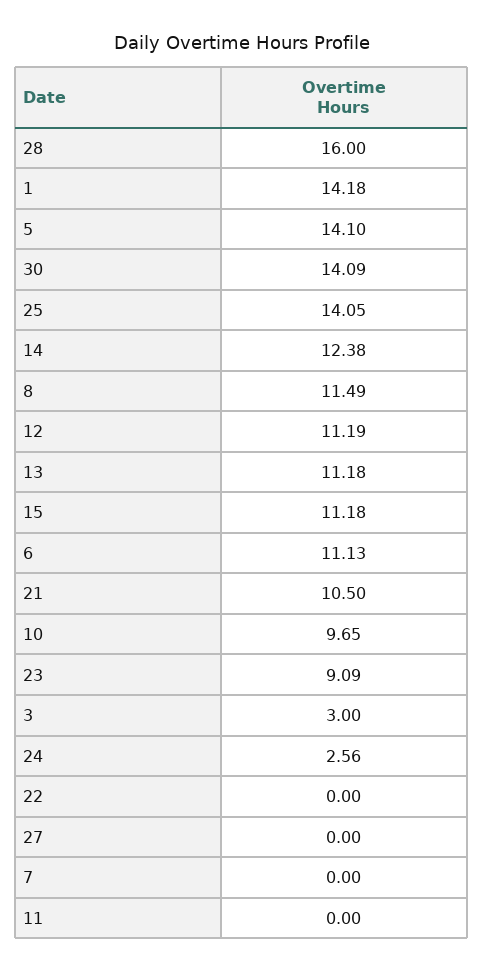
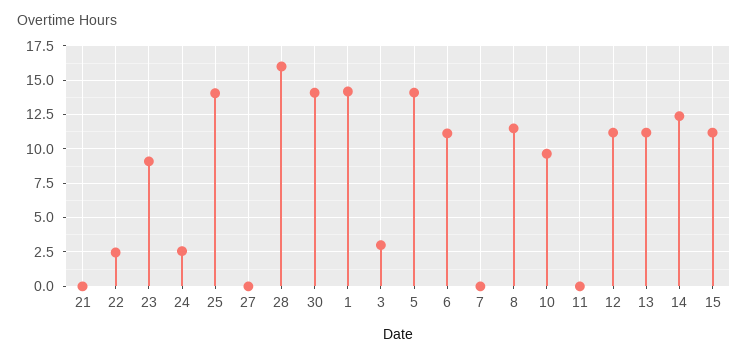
  {
    "28": 16,
    "1": 14.18,
    "5": 14.1,
    "30": 14.09,
    "25": 14.05,
    "14": 12.38,
    "8": 11.49,
    "12": 11.19,
    "13": 11.18,
    "15": 11.18,
    "6": 11.13,
-   "21": 10.5,
+   "21": 0,
    "10": 9.65,
    "23": 9.09,
    "3": 3,
    "24": 2.56,
-   "22": 0,
+   "22": 2.5,
    "27": 0,
    "7": 0,
    "11": 0
  }

